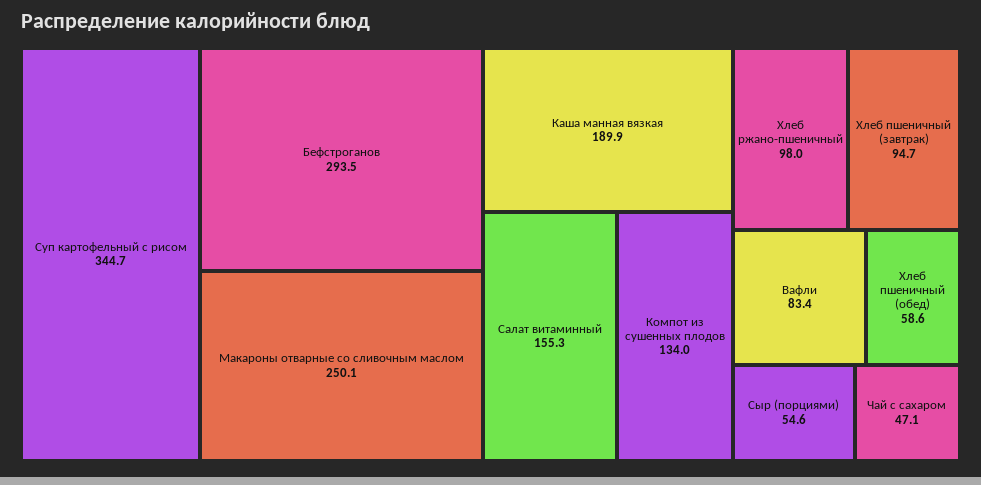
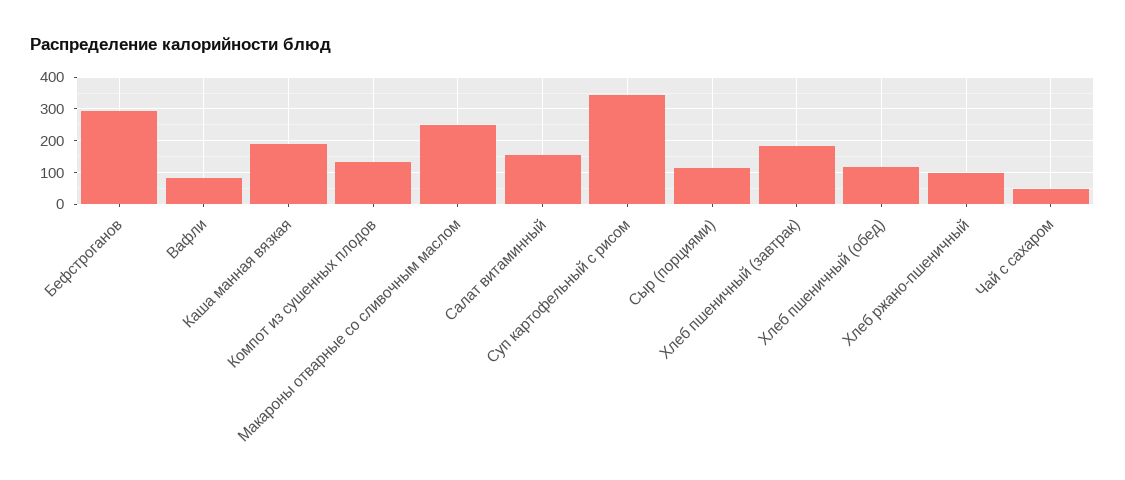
  {
    "Суп картофельный с рисом": 344.7,
    "Бефстроганов": 293.5,
    "Макароны отварные со сливочным маслом": 250.1,
    "Каша манная вязкая": 189.9,
    "Салат витаминный": 155.3,
    "Компот из сушенных плодов": 134,
    "Хлеб ржано-пшеничный": 98,
-   "Хлеб пшеничный (завтрак)": 94.7,
+   "Хлеб пшеничный (завтрак)": 180,
    "Вафли": 83.4,
-   "Хлеб пшеничный (обед)": 58.6,
+   "Хлеб пшеничный (обед)": 120,
-   "Сыр (порциями)": 54.6,
+   "Сыр (порциями)": 120,
    "Чай с сахаром": 47.1
  }

